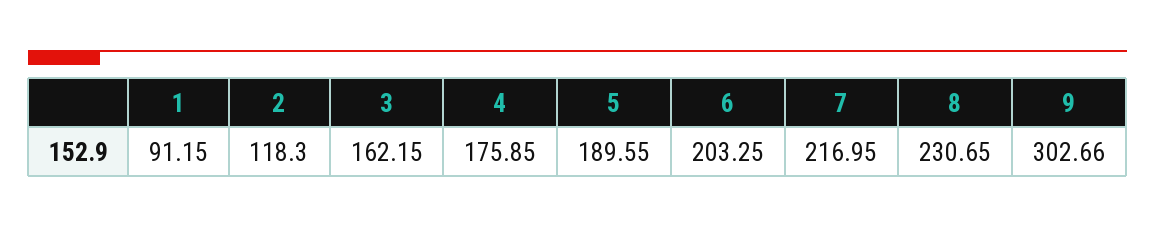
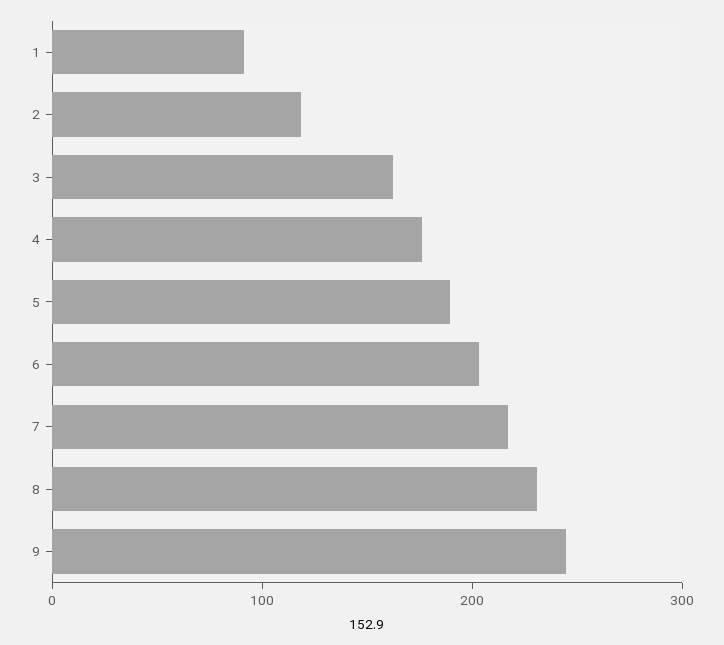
  {
    "1": 91.15,
    "2": 118.3,
    "3": 162.15,
    "4": 175.85,
    "5": 189.55,
    "6": 203.25,
    "7": 216.95,
    "8": 230.65,
-   "9": 302.66
+   "9": 240
  }

